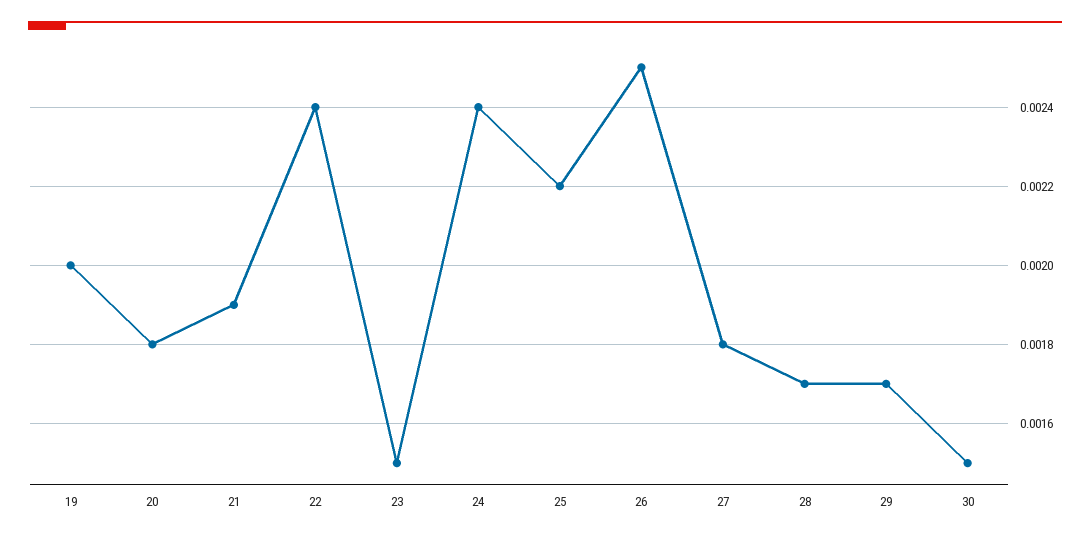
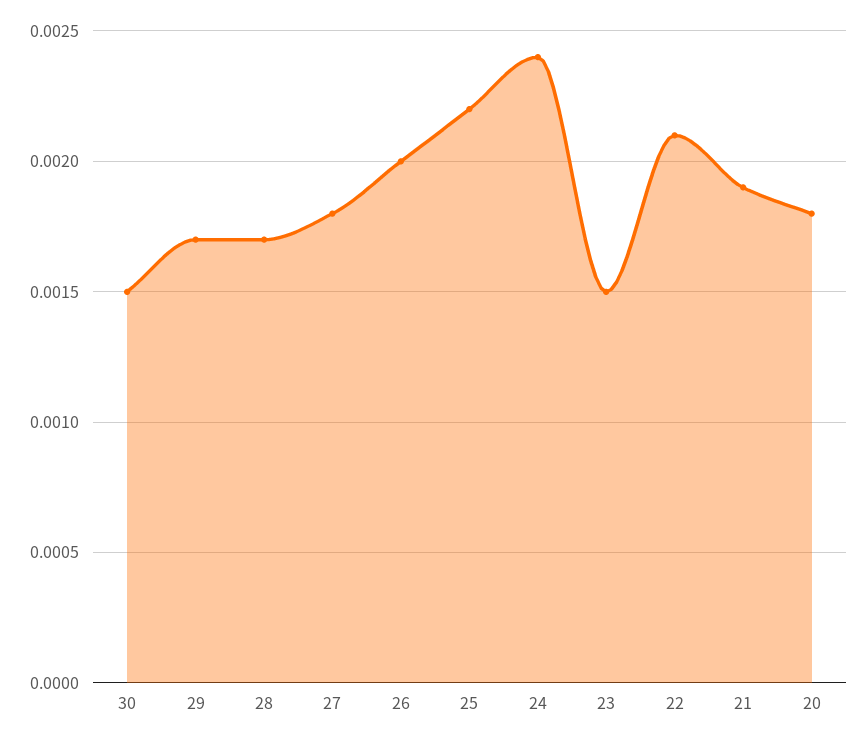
  {
-   "19": 0.002,
    "20": 0.0018,
    "21": 0.0019,
-   "22": 0.0024,
+   "22": 0.0021,
    "23": 0.0015,
    "24": 0.0024,
    "25": 0.0022,
-   "26": 0.0025,
+   "26": 0.002,
    "27": 0.0018,
    "28": 0.0017,
    "29": 0.0017,
    "30": 0.0015
  }

